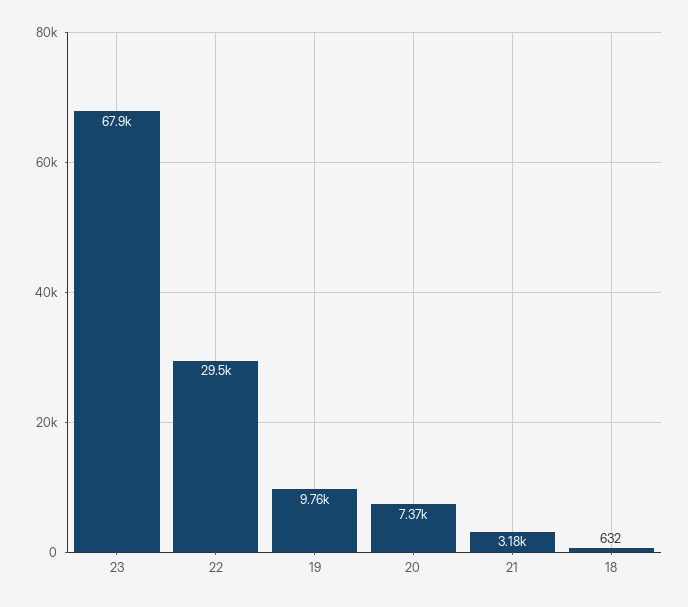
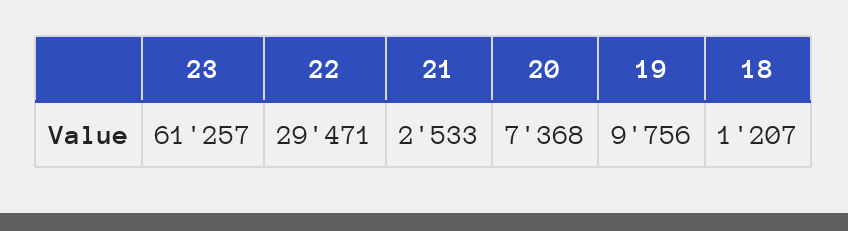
  {
-   "23": 67900,
+   "23": 61257,
    "22": 29471,
    "19": 9756,
    "20": 7368,
-   "21": 3180,
+   "21": 2533,
-   "18": 632
+   "18": 1207
  }

